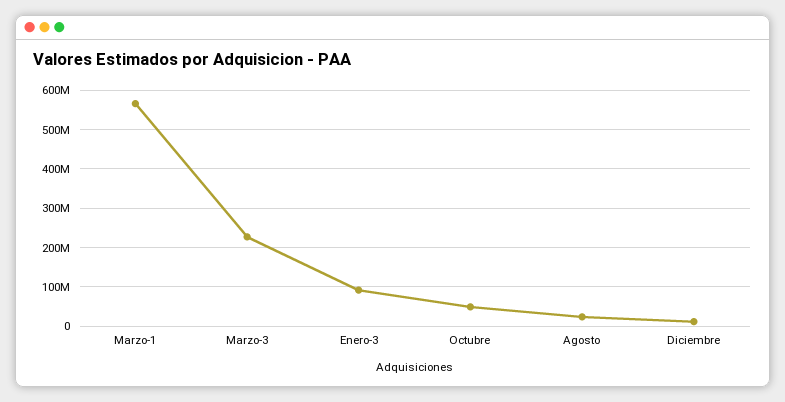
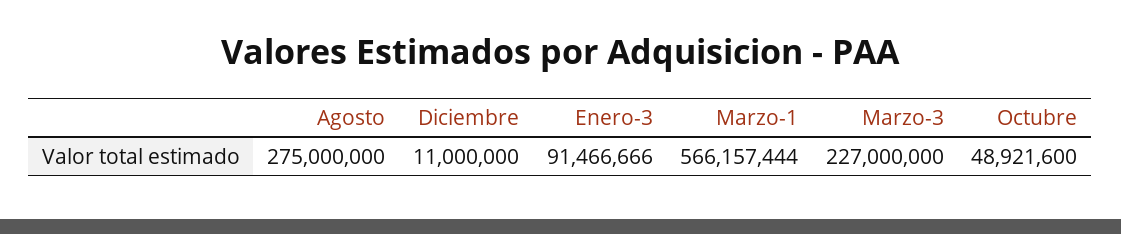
  {
    "Marzo-1": 566157444,
    "Marzo-3": 227000000,
    "Enero-3": 91466666,
    "Octubre": 48921600,
-   "Agosto": 20000000,
+   "Agosto": 275000000,
    "Diciembre": 11000000
  }

